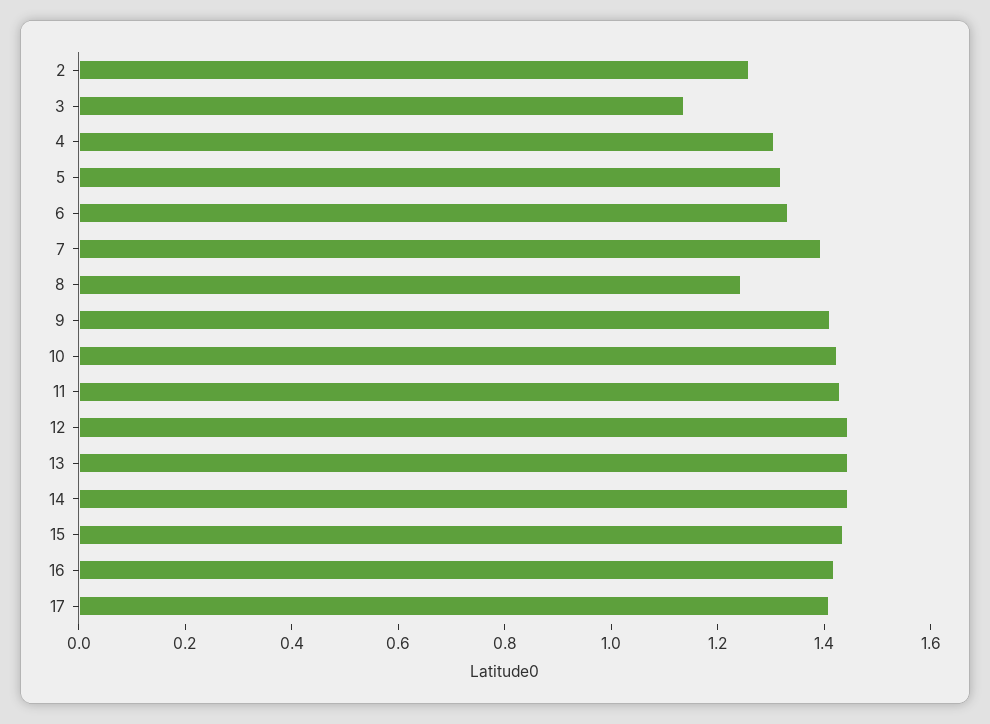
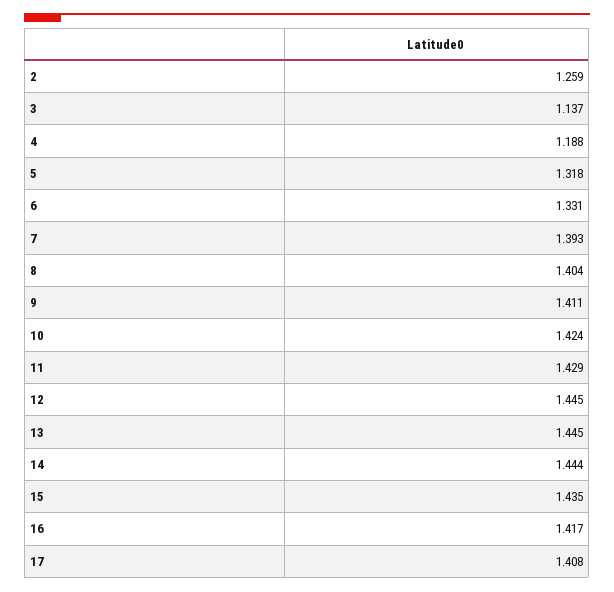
  {
    "2": 1.259,
    "3": 1.137,
-   "4": 1.3,
+   "4": 1.188,
    "5": 1.318,
    "6": 1.331,
    "7": 1.393,
-   "8": 1.25,
+   "8": 1.404,
    "9": 1.411,
    "10": 1.424,
    "11": 1.429,
    "12": 1.445,
    "13": 1.445,
    "14": 1.444,
    "15": 1.435,
    "16": 1.417,
    "17": 1.408
  }

